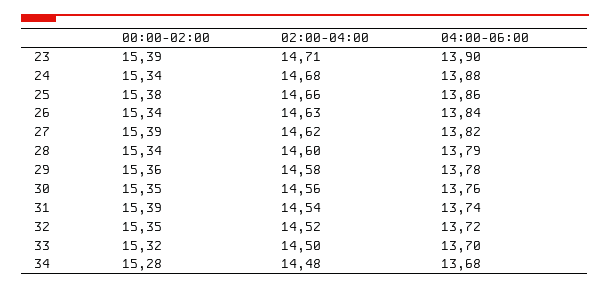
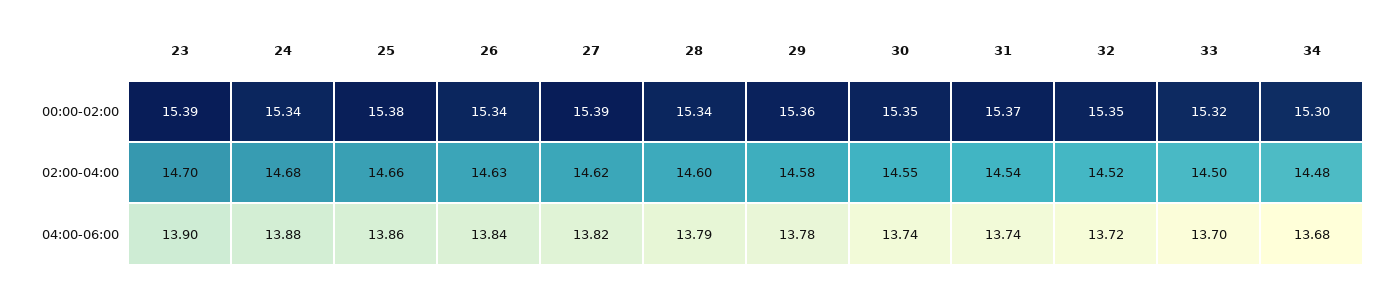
  {
    "00:00-02:00": {
      "23": 15.39,
      "24": 15.34,
      "25": 15.38,
      "26": 15.34,
      "27": 15.39,
      "28": 15.34,
      "29": 15.36,
      "30": 15.35,
-     "31": 15.39,
+     "31": 15.37,
      "32": 15.35,
      "33": 15.32,
-     "34": 15.28
+     "34": 15.3
    },
    "02:00-04:00": {
-     "23": 14.71,
+     "23": 14.7,
      "24": 14.68,
      "25": 14.66,
      "26": 14.63,
      "27": 14.62,
      "28": 14.6,
      "29": 14.58,
-     "30": 14.56,
+     "30": 14.55,
      "31": 14.54,
      "32": 14.52,
      "33": 14.5,
      "34": 14.48
    },
    "04:00-06:00": {
      "23": 13.9,
      "24": 13.88,
      "25": 13.86,
      "26": 13.84,
      "27": 13.82,
      "28": 13.79,
      "29": 13.78,
-     "30": 13.76,
+     "30": 13.74,
      "31": 13.74,
      "32": 13.72,
      "33": 13.7,
      "34": 13.68
    }
  }

